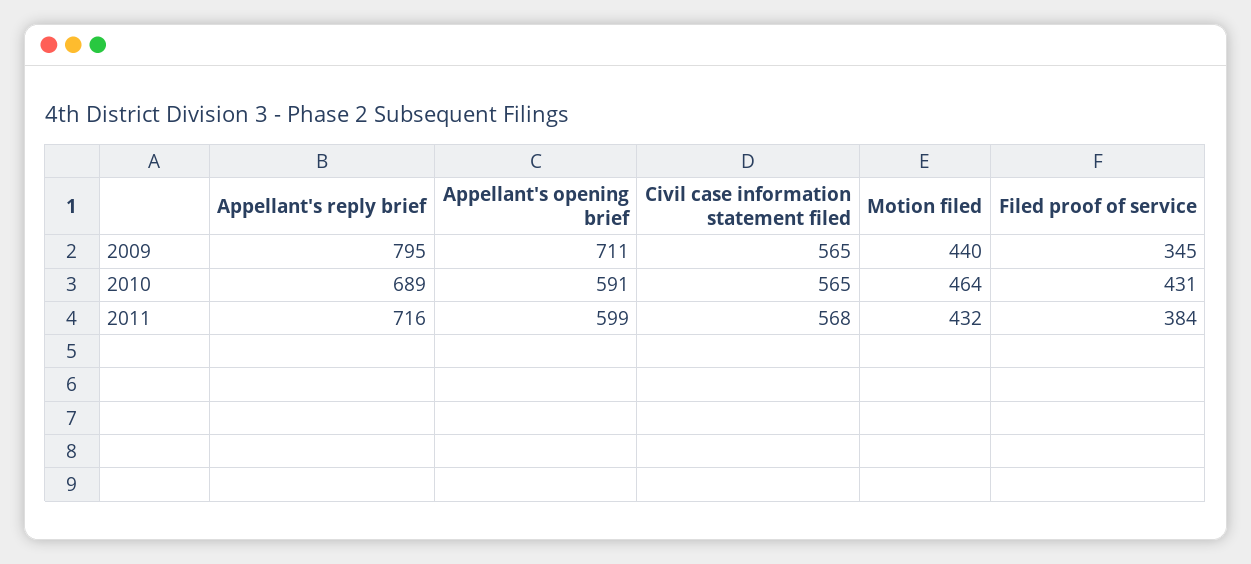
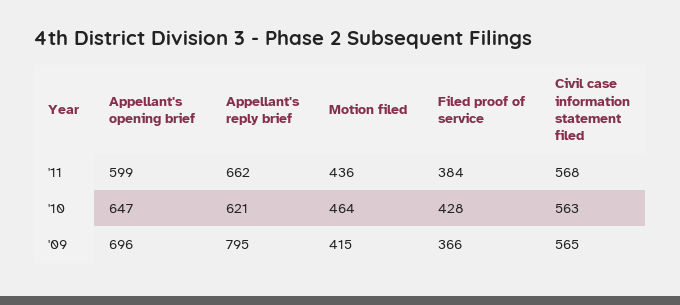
  {
    "Appellant's reply brief": {
      "2009": 795,
-     "2010": 689,
+     "2010": 621,
-     "2011": 716
+     "2011": 662
    },
    "Appellant's opening brief": {
-     "2009": 711,
+     "2009": 696,
-     "2010": 591,
+     "2010": 647,
      "2011": 599
    },
    "Civil case information statement filed": {
      "2009": 565,
-     "2010": 565,
+     "2010": 563,
      "2011": 568
    },
    "Motion filed": {
-     "2009": 440,
+     "2009": 415,
      "2010": 464,
-     "2011": 432
+     "2011": 436
    },
    "Filed proof of service": {
-     "2009": 345,
+     "2009": 366,
-     "2010": 431,
+     "2010": 428,
      "2011": 384
    }
  }

